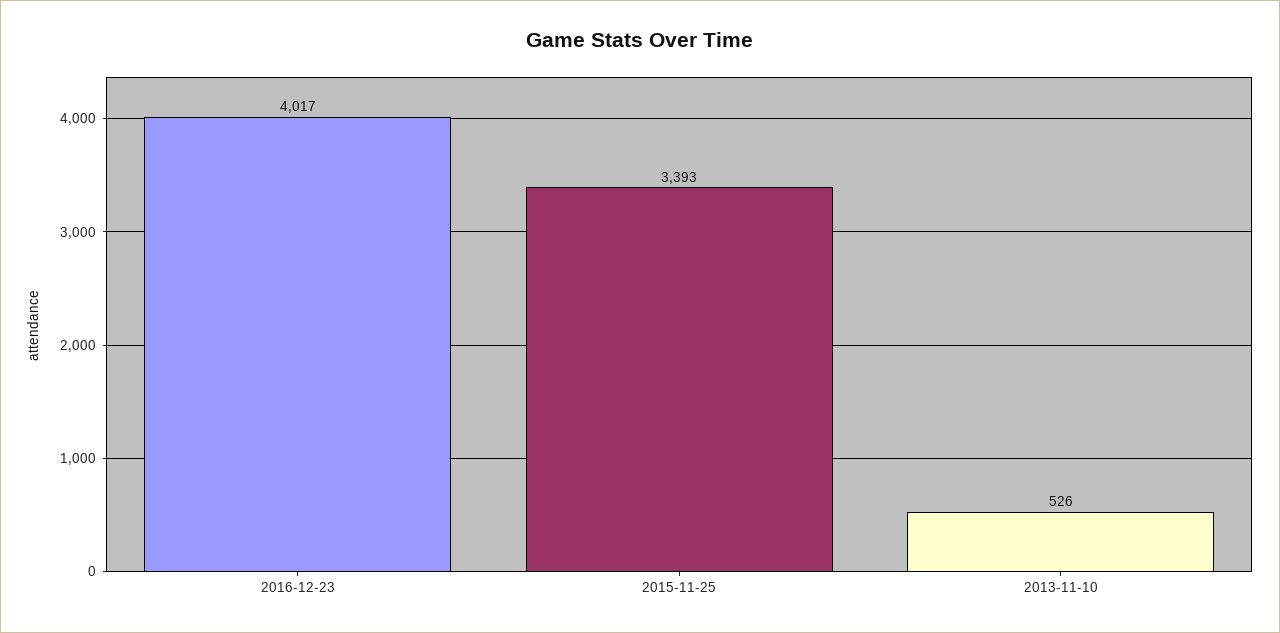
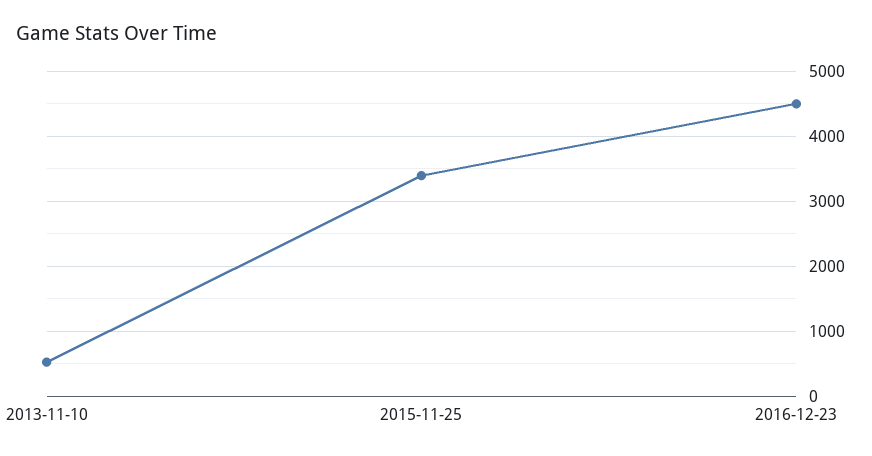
  {
-   "2016-12-23": 4017,
+   "2016-12-23": 4500,
    "2015-11-25": 3393,
    "2013-11-10": 526
  }

